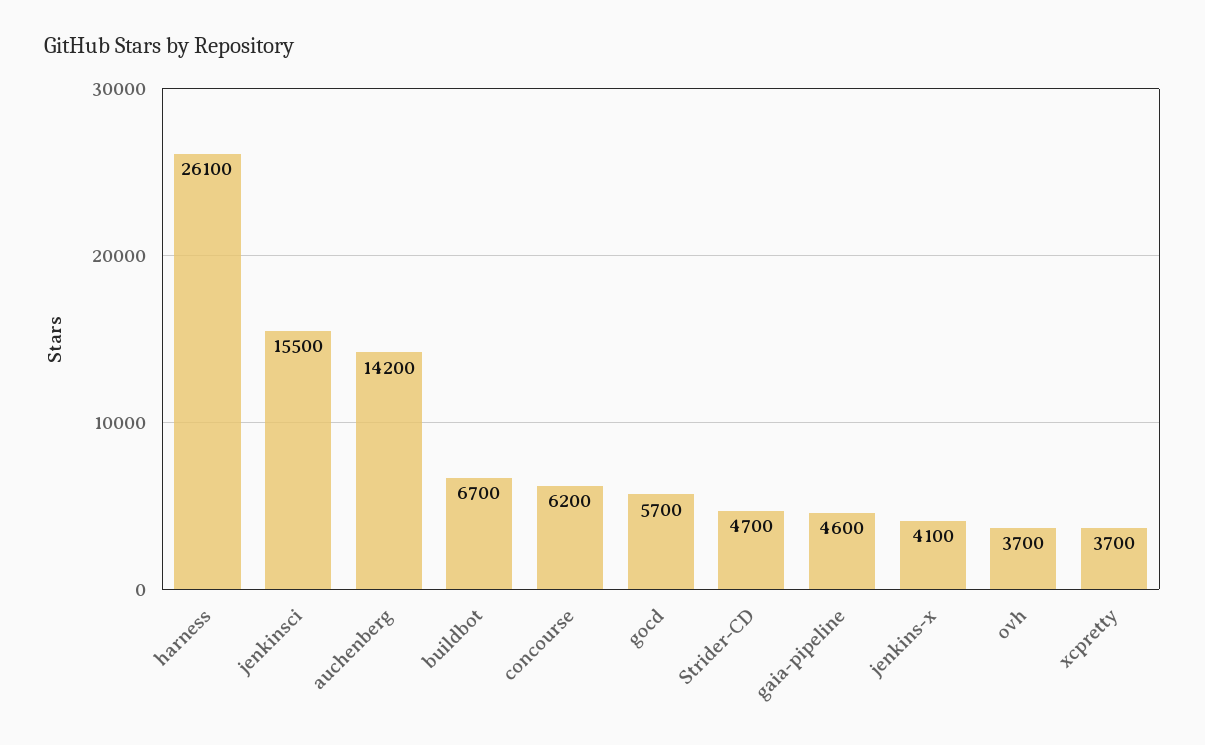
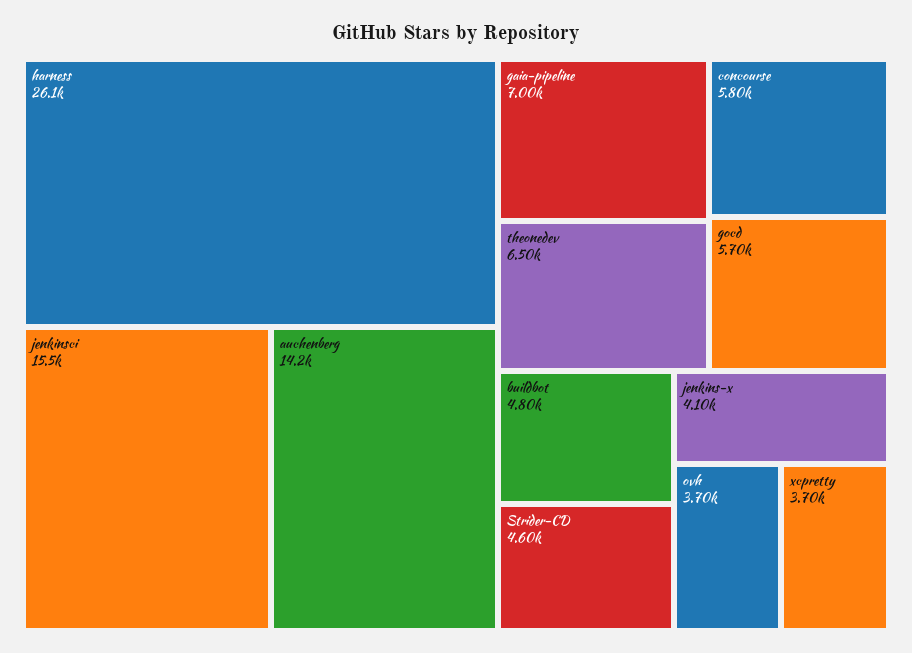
  {
    "harness": 26100,
    "jenkinsci": 15500,
    "auchenberg": 14200,
-   "buildbot": 6700,
+   "buildbot": 4800,
-   "concourse": 6200,
+   "concourse": 5800,
    "gocd": 5700,
-   "Strider-CD": 4700,
+   "Strider-CD": 4600,
-   "gaia-pipeline": 4600,
+   "gaia-pipeline": 7000,
    "jenkins-x": 4100,
    "ovh": 3700,
-   "xcpretty": 3700
+   "xcpretty": 3700,
+   "theonedev": 6500
  }

